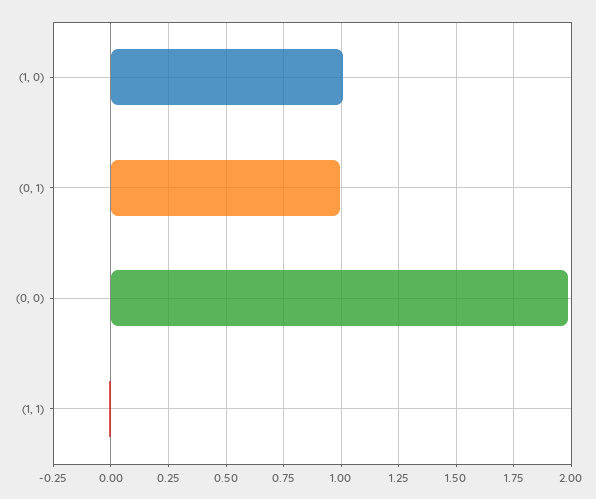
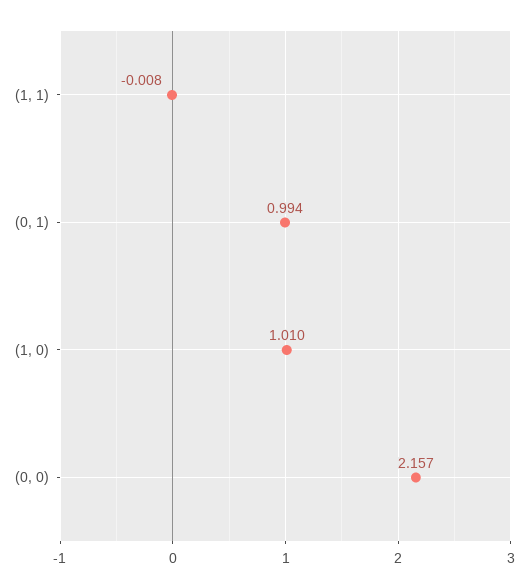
  {
    "(1, 0)": 1.01,
    "(0, 1)": 0.994,
-   "(0, 0)": 2,
+   "(0, 0)": 2.157,
    "(1, 1)": -0.008
  }

